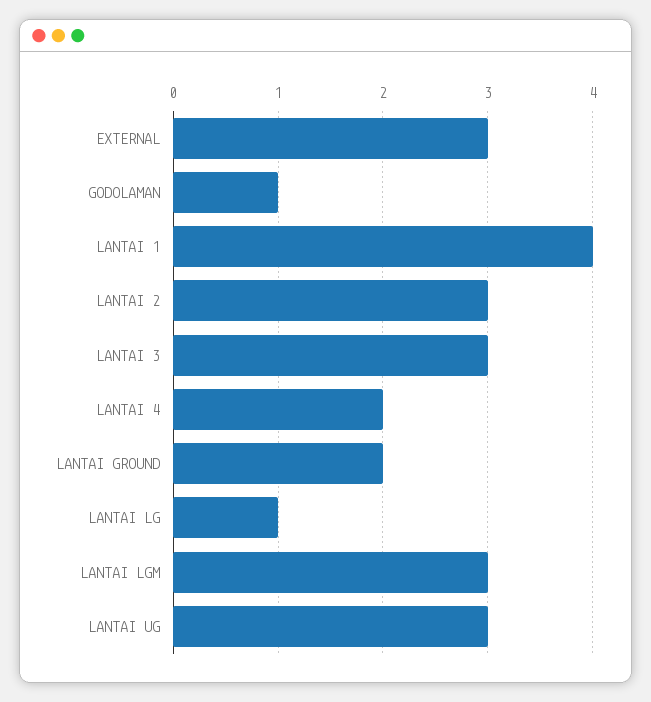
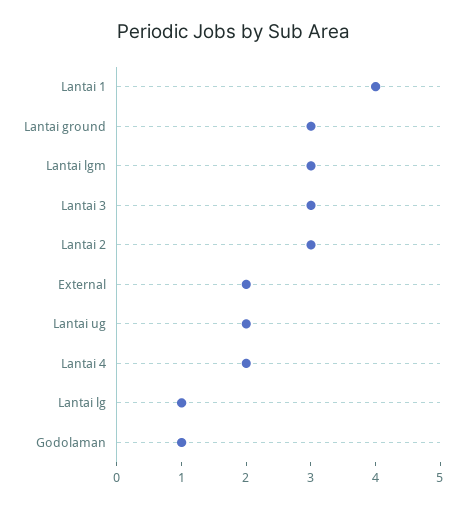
  {
-   "EXTERNAL": 3,
+   "EXTERNAL": 2,
    "GODOLAMAN": 1,
    "LANTAI 1": 4,
    "LANTAI 2": 3,
    "LANTAI 3": 3,
    "LANTAI 4": 2,
-   "LANTAI GROUND": 2,
+   "LANTAI GROUND": 3,
    "LANTAI LG": 1,
    "LANTAI LGM": 3,
-   "LANTAI UG": 3
+   "LANTAI UG": 2
  }

